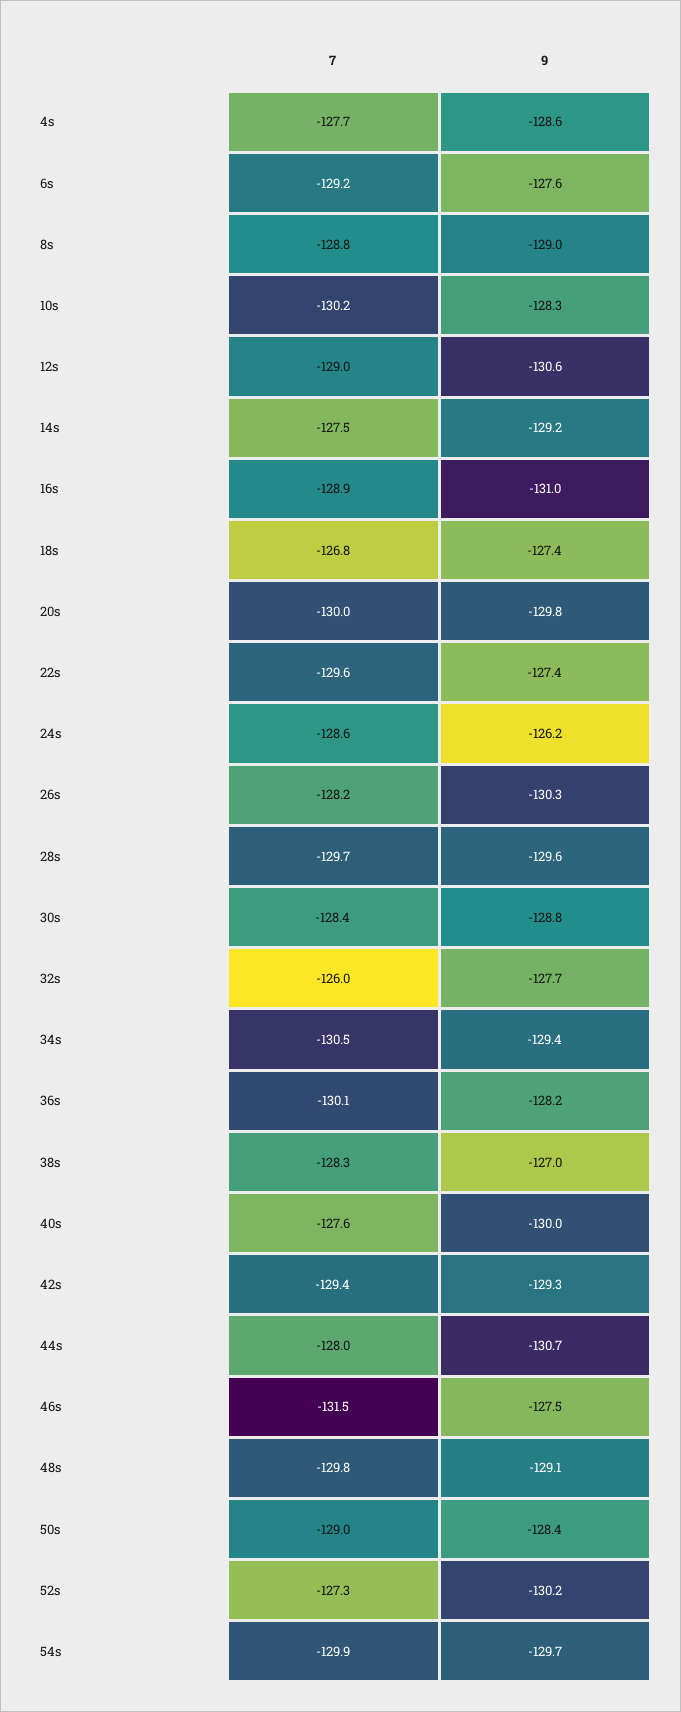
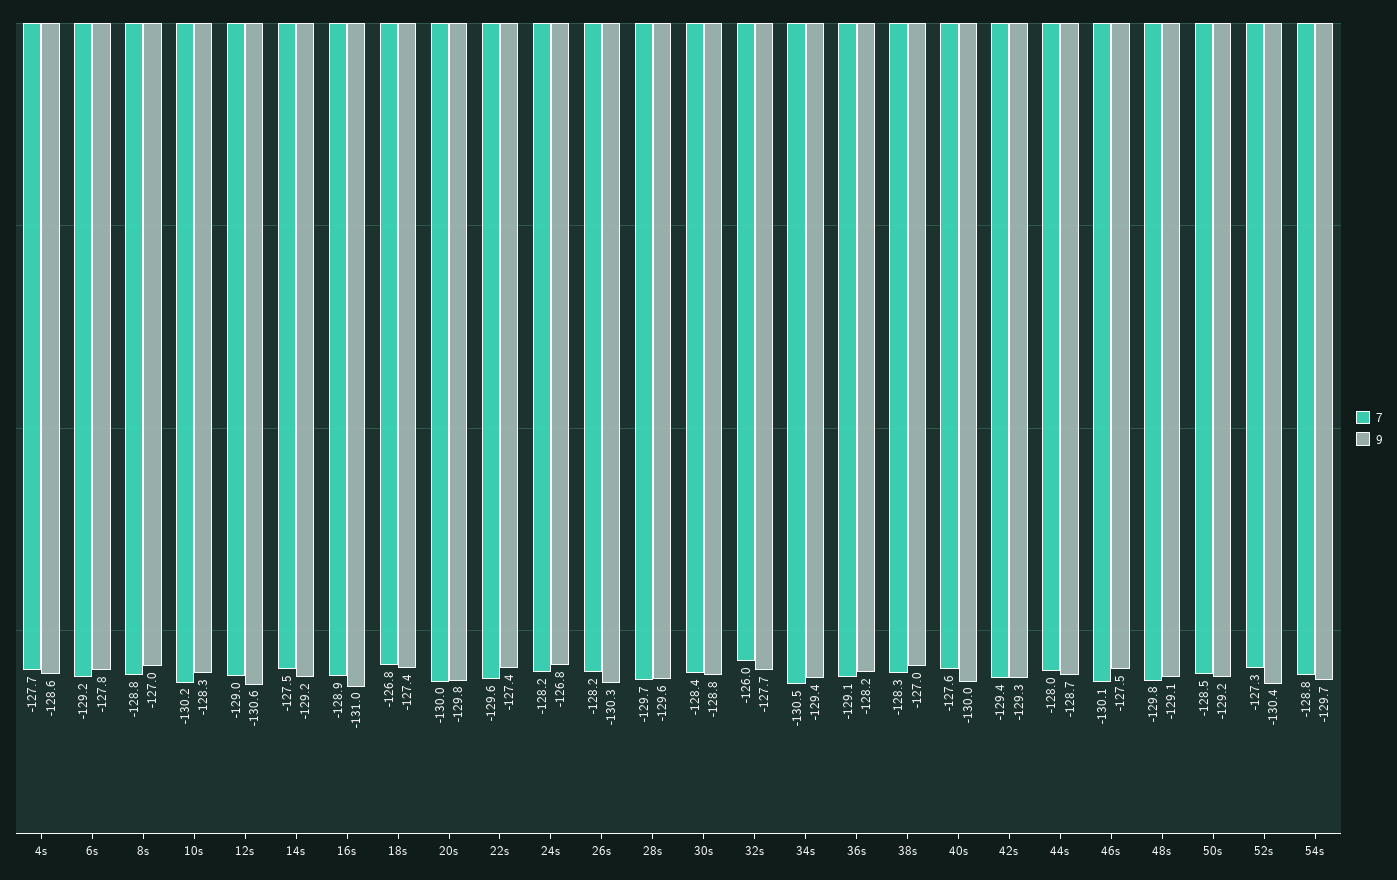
  {
    "7": {
      "4s": -127.7,
      "6s": -129.2,
      "8s": -128.8,
      "10s": -130.2,
      "12s": -129,
      "14s": -127.5,
      "16s": -128.9,
      "18s": -126.8,
      "20s": -130,
      "22s": -129.6,
-     "24s": -128.6,
+     "24s": -128.2,
      "26s": -128.2,
      "28s": -129.7,
      "30s": -128.4,
      "32s": -126,
      "34s": -130.5,
-     "36s": -130.1,
+     "36s": -129.1,
      "38s": -128.3,
      "40s": -127.6,
      "42s": -129.4,
      "44s": -128,
-     "46s": -131.5,
+     "46s": -130.1,
      "48s": -129.8,
-     "50s": -129,
+     "50s": -128.5,
      "52s": -127.3,
-     "54s": -129.9
+     "54s": -128.8
    },
    "9": {
      "4s": -128.6,
-     "6s": -127.6,
+     "6s": -127.8,
-     "8s": -129,
+     "8s": -127,
      "10s": -128.3,
      "12s": -130.6,
      "14s": -129.2,
      "16s": -131,
      "18s": -127.4,
      "20s": -129.8,
      "22s": -127.4,
-     "24s": -126.2,
+     "24s": -126.8,
      "26s": -130.3,
      "28s": -129.6,
      "30s": -128.8,
      "32s": -127.7,
      "34s": -129.4,
      "36s": -128.2,
      "38s": -127,
      "40s": -130,
      "42s": -129.3,
-     "44s": -130.7,
+     "44s": -128.7,
      "46s": -127.5,
      "48s": -129.1,
-     "50s": -128.4,
+     "50s": -129.2,
-     "52s": -130.2,
+     "52s": -130.4,
      "54s": -129.7
    }
  }

